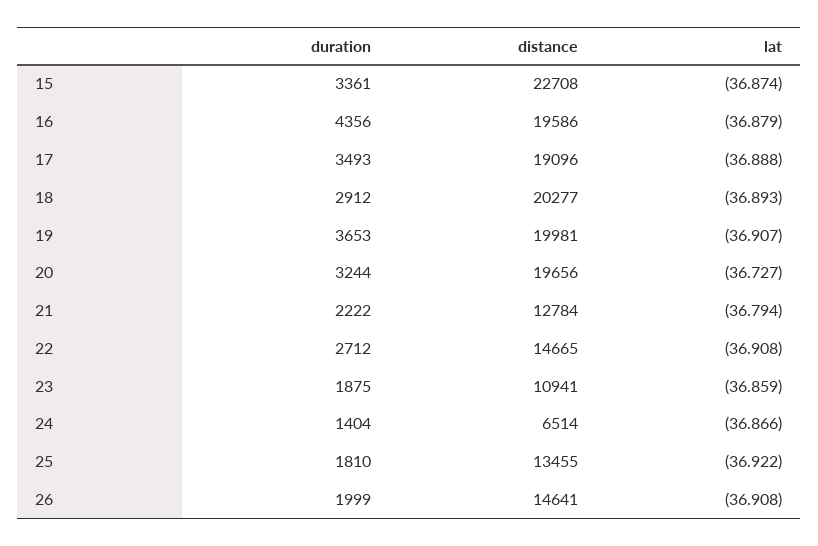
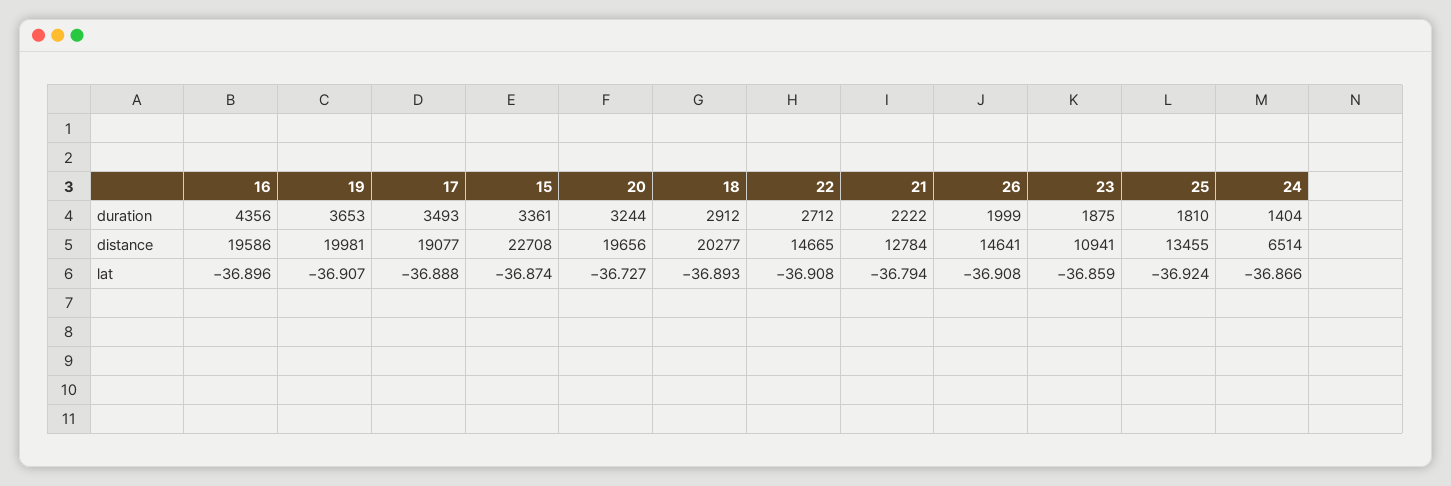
  {
    "duration": {
      "15": 3361,
      "16": 4356,
      "17": 3493,
      "18": 2912,
      "19": 3653,
      "20": 3244,
      "21": 2222,
      "22": 2712,
      "23": 1875,
      "24": 1404,
      "25": 1810,
      "26": 1999
    },
    "distance": {
      "15": 22708,
      "16": 19586,
-     "17": 19096,
+     "17": 19077,
      "18": 20277,
      "19": 19981,
      "20": 19656,
      "21": 12784,
      "22": 14665,
      "23": 10941,
      "24": 6514,
      "25": 13455,
      "26": 14641
    },
    "lat": {
      "15": -36.874,
-     "16": -36.879,
+     "16": -36.896,
      "17": -36.888,
      "18": -36.893,
      "19": -36.907,
      "20": -36.727,
      "21": -36.794,
      "22": -36.908,
      "23": -36.859,
      "24": -36.866,
-     "25": -36.922,
+     "25": -36.924,
      "26": -36.908
    }
  }

